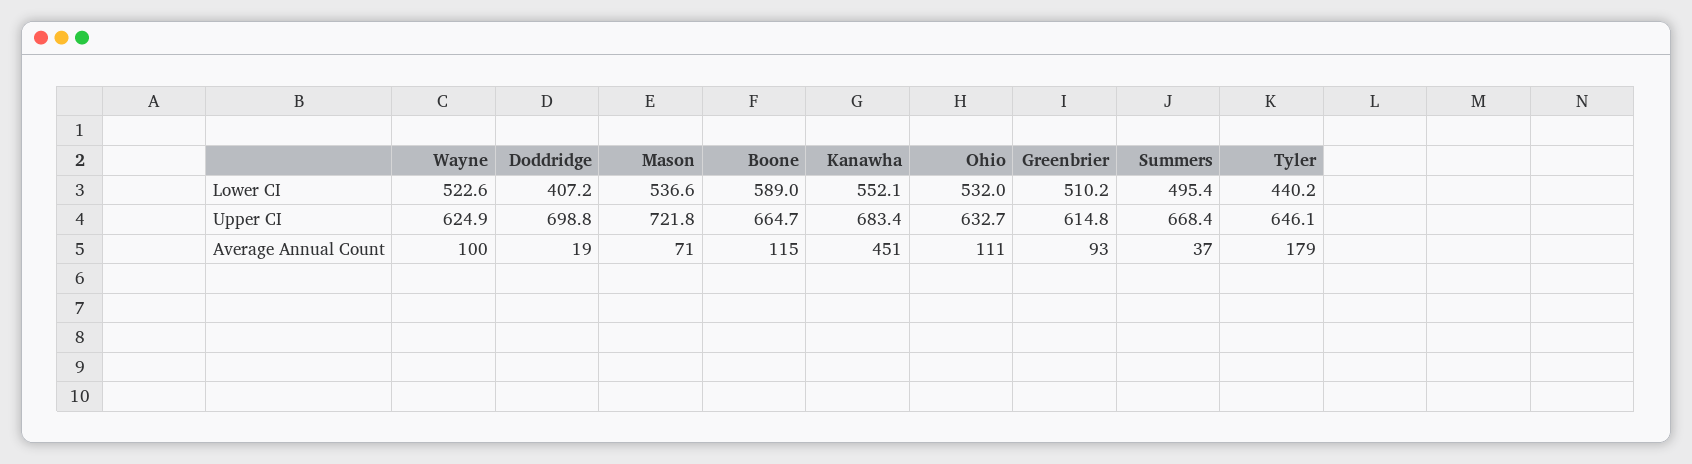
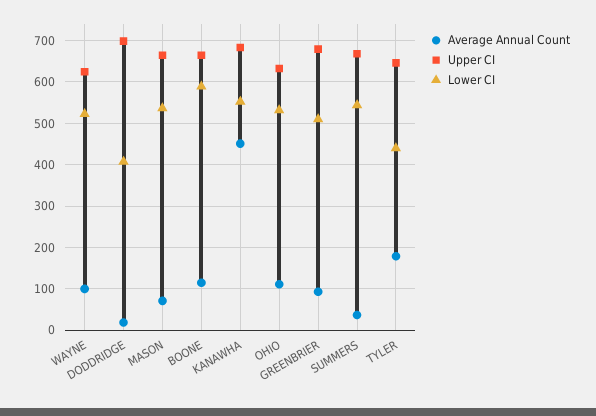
  {
    "Lower CI": {
      "Wayne": 522.6,
      "Doddridge": 407.2,
      "Mason": 536.6,
      "Boone": 589,
      "Kanawha": 552.1,
      "Ohio": 532,
      "Greenbrier": 510.2,
-     "Summers": 495.4,
+     "Summers": 540,
      "Tyler": 440.2
    },
    "Upper CI": {
      "Wayne": 624.9,
      "Doddridge": 698.8,
-     "Mason": 721.8,
+     "Mason": 660,
      "Boone": 664.7,
      "Kanawha": 683.4,
      "Ohio": 632.7,
-     "Greenbrier": 614.8,
+     "Greenbrier": 680,
      "Summers": 668.4,
      "Tyler": 646.1
    },
    "Average Annual Count": {
      "Wayne": 100,
      "Doddridge": 19,
      "Mason": 71,
      "Boone": 115,
      "Kanawha": 451,
      "Ohio": 111,
      "Greenbrier": 93,
      "Summers": 37,
      "Tyler": 179
    }
  }

